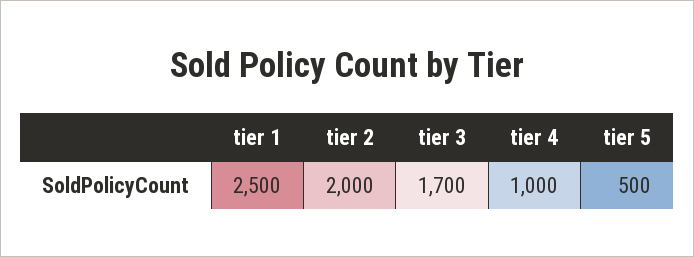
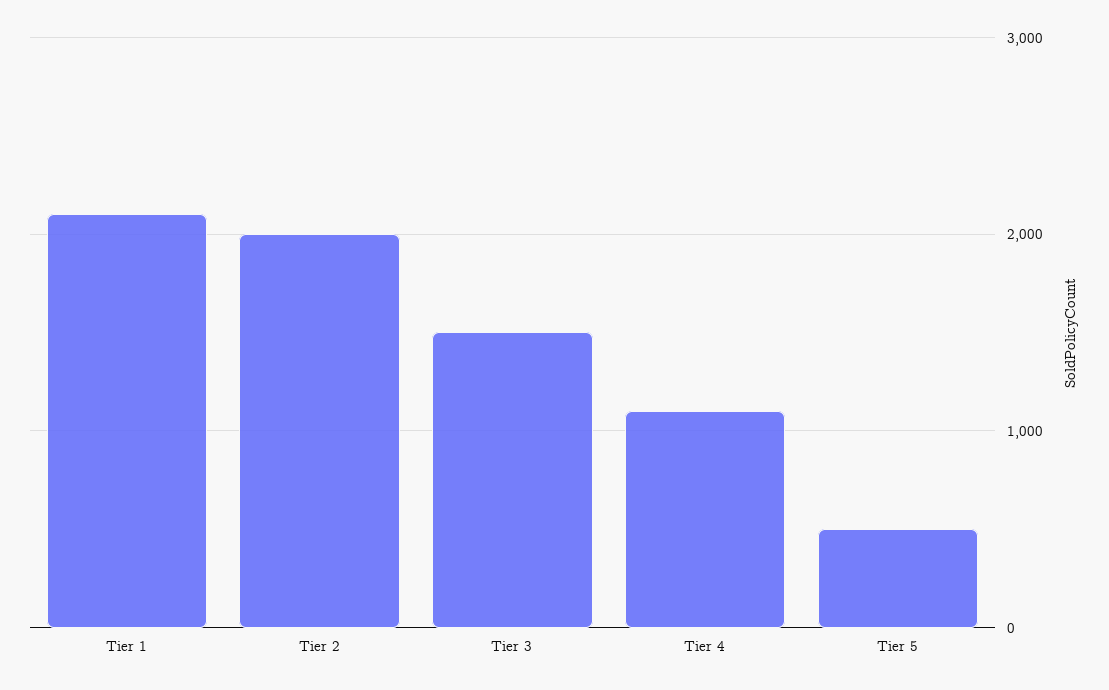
  {
-   "tier 1": 2500,
+   "tier 1": 2100,
    "tier 2": 2000,
-   "tier 3": 1700,
+   "tier 3": 1500,
-   "tier 4": 1000,
+   "tier 4": 1100,
    "tier 5": 500
  }

